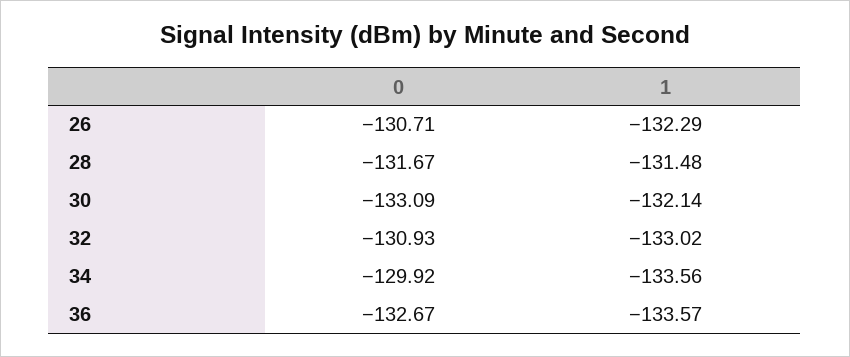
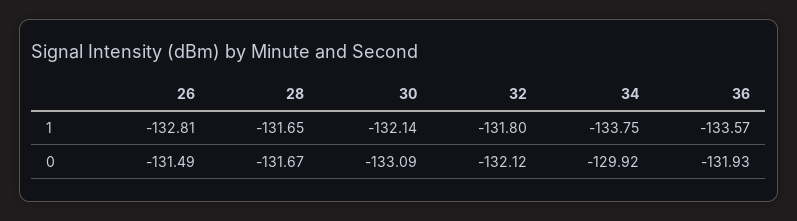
  {
    "0": {
-     "26": -130.71,
+     "26": -131.49,
      "28": -131.67,
      "30": -133.09,
-     "32": -130.93,
+     "32": -132.12,
      "34": -129.92,
-     "36": -132.67
+     "36": -131.93
    },
    "1": {
-     "26": -132.29,
+     "26": -132.81,
-     "28": -131.48,
+     "28": -131.65,
      "30": -132.14,
-     "32": -133.02,
+     "32": -131.8,
-     "34": -133.56,
+     "34": -133.75,
      "36": -133.57
    }
  }

